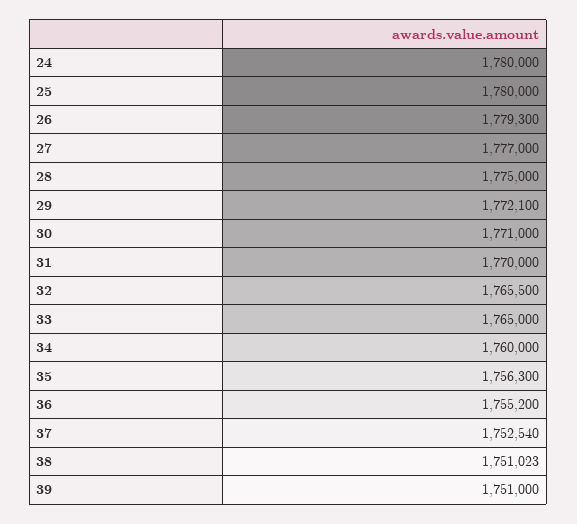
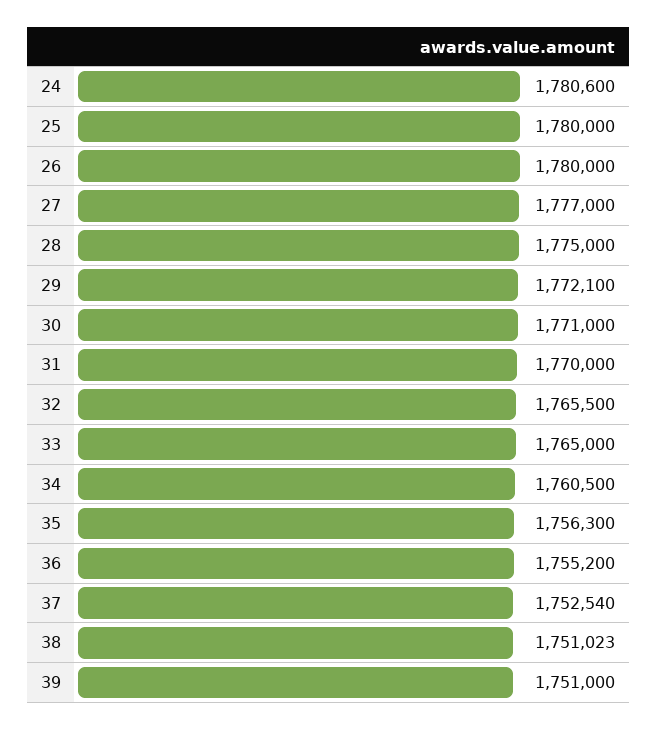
  {
-   "24": 1780000,
+   "24": 1780600,
    "25": 1780000,
-   "26": 1779300,
+   "26": 1780000,
    "27": 1777000,
    "28": 1775000,
    "29": 1772100,
    "30": 1771000,
    "31": 1770000,
    "32": 1765500,
    "33": 1765000,
-   "34": 1760000,
+   "34": 1760500,
    "35": 1756300,
    "36": 1755200,
    "37": 1752540,
    "38": 1751023,
    "39": 1751000
  }

